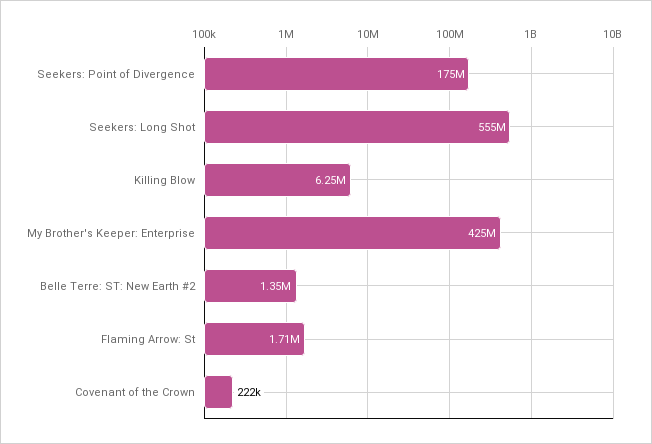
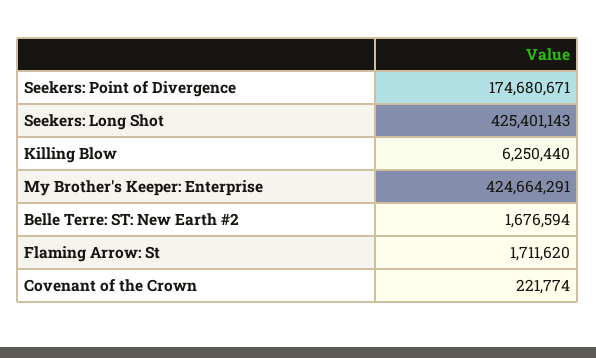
  {
    "Seekers: Point of Divergence": 174680671,
-   "Seekers: Long Shot": 555000000,
+   "Seekers: Long Shot": 425401143,
    "Killing Blow": 6250440,
    "My Brother's Keeper: Enterprise": 424664291,
-   "Belle Terre: ST: New Earth #2": 1350000,
+   "Belle Terre: ST: New Earth #2": 1676594,
    "Flaming Arrow: St": 1711620,
    "Covenant of the Crown": 221774
  }

